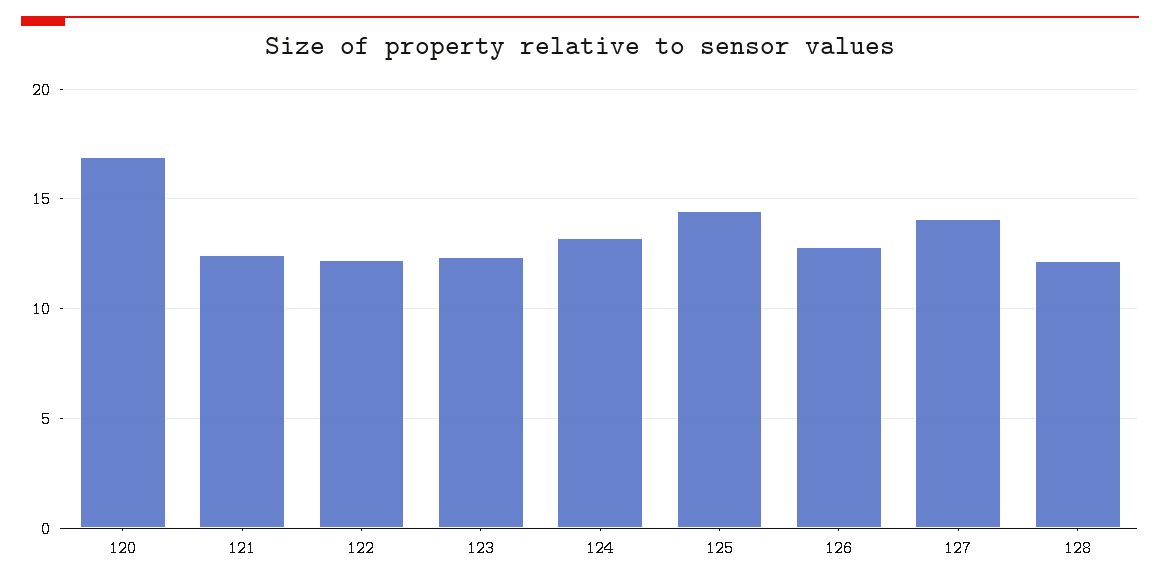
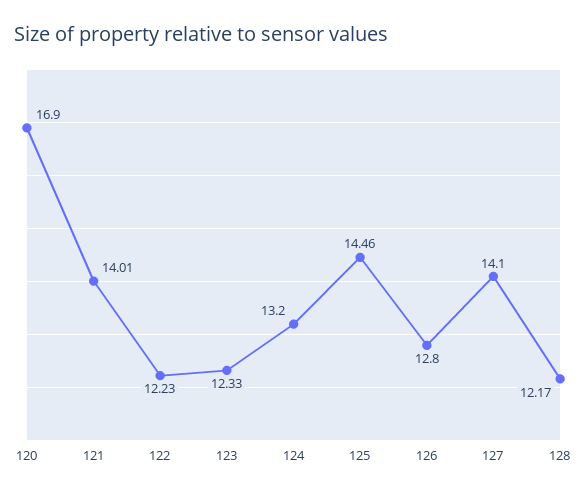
  {
    "120": 16.9,
-   "121": 12.5,
+   "121": 14.01,
    "122": 12.23,
    "123": 12.33,
    "124": 13.2,
    "125": 14.46,
    "126": 12.8,
    "127": 14.1,
    "128": 12.17
  }

